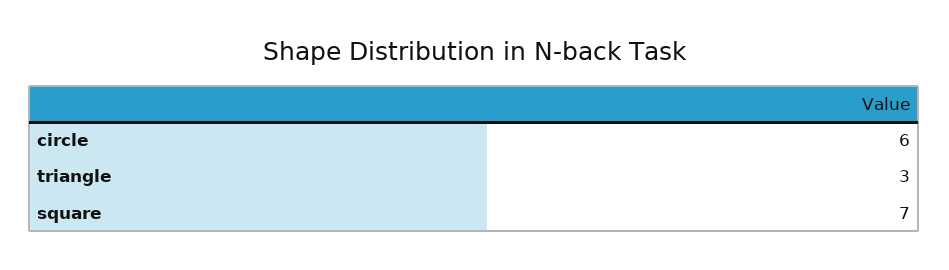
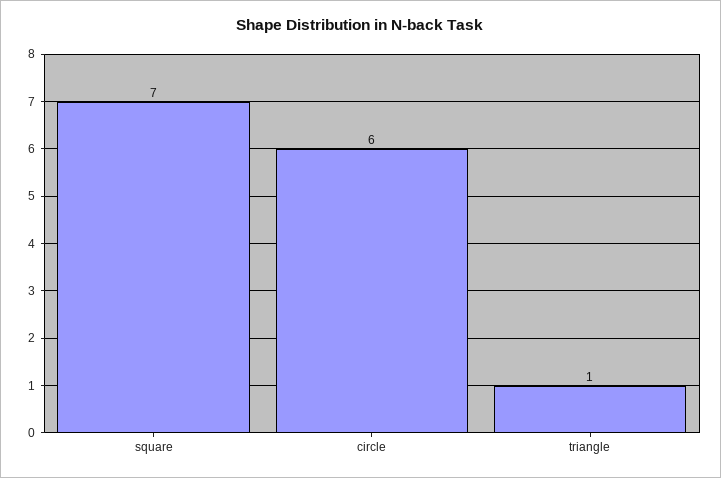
  {
    "circle": 6,
-   "triangle": 3,
+   "triangle": 1,
    "square": 7
  }

